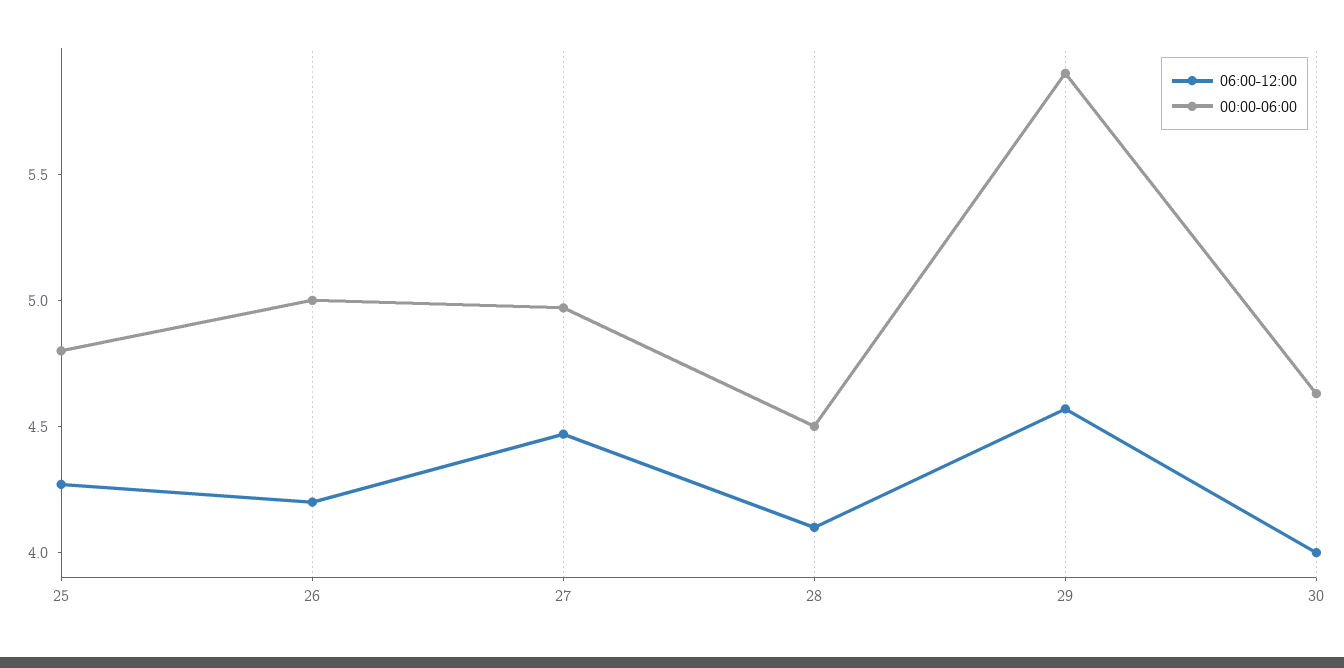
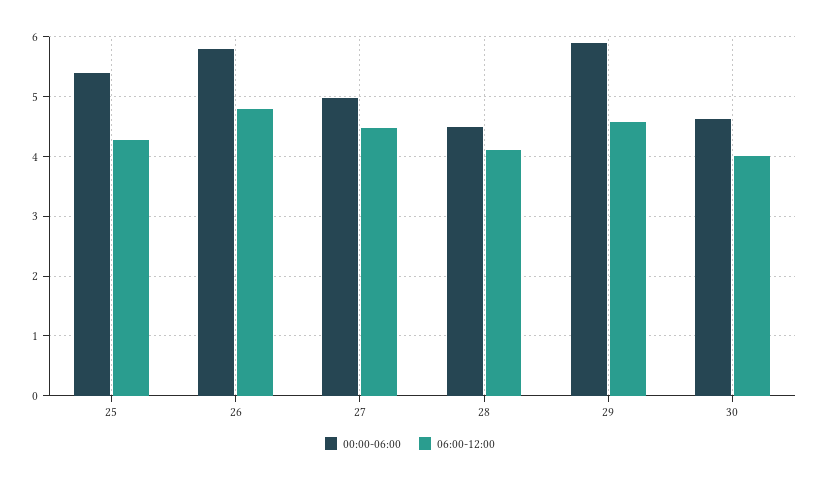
  {
    "06:00-12:00": {
      "25": 4.3,
-     "26": 4.2,
+     "26": 4.8,
      "27": 4.5,
      "28": 4.1,
      "29": 4.6,
      "30": 4
    },
    "00:00-06:00": {
-     "25": 4.8,
+     "25": 5.4,
-     "26": 5,
+     "26": 5.8,
      "27": 5,
      "28": 4.5,
      "29": 5.9,
      "30": 4.6
    }
  }

